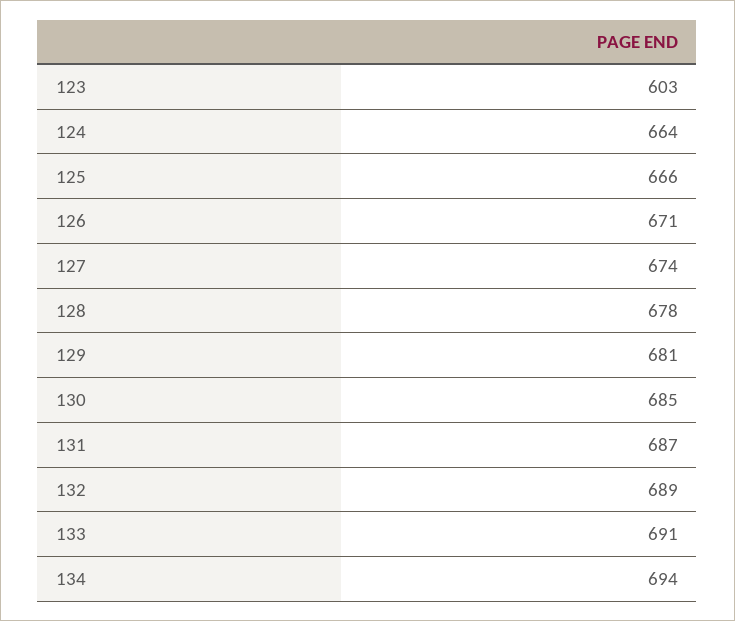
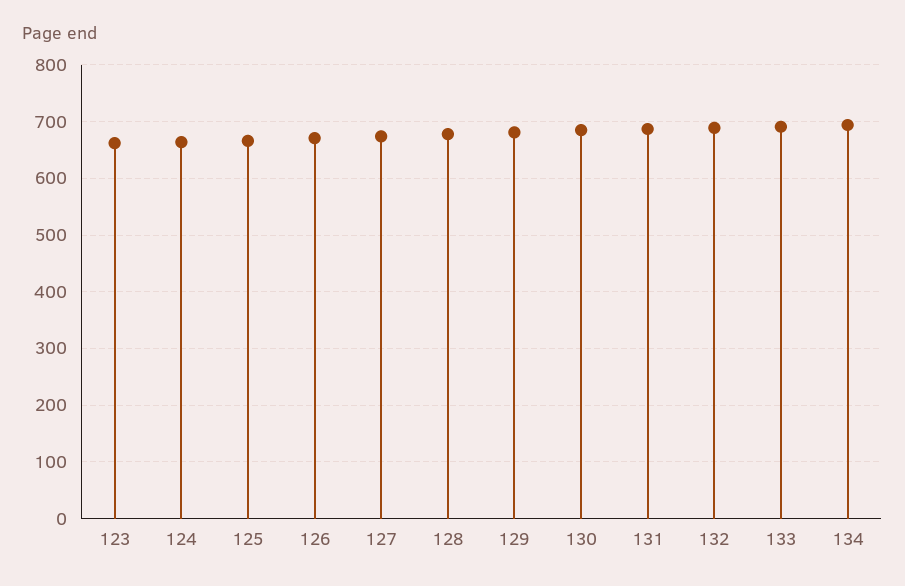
  {
-   "123": 603,
+   "123": 660,
    "124": 664,
    "125": 666,
    "126": 671,
    "127": 674,
    "128": 678,
    "129": 681,
    "130": 685,
    "131": 687,
    "132": 689,
    "133": 691,
    "134": 694
  }

